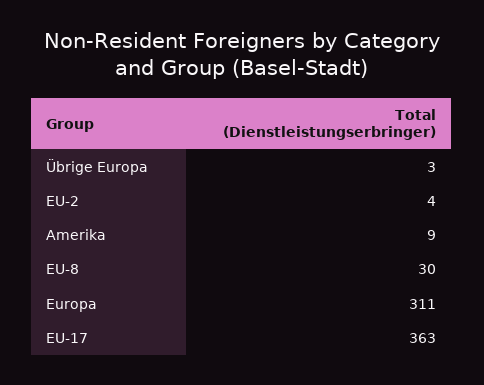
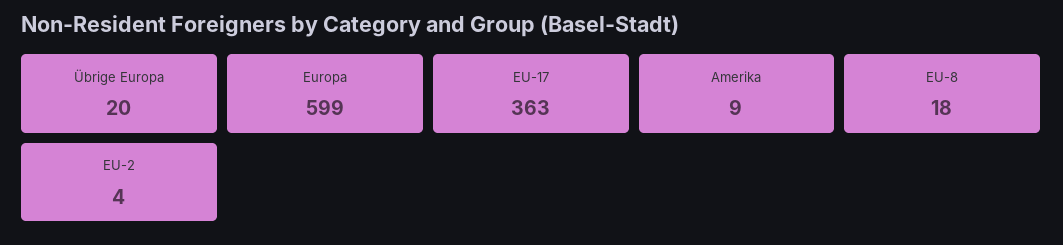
  {
-   "Übrige Europa": 3,
+   "Übrige Europa": 20,
    "EU-2": 4,
    "Amerika": 9,
-   "EU-8": 30,
+   "EU-8": 18,
-   "Europa": 311,
+   "Europa": 599,
    "EU-17": 363
  }

